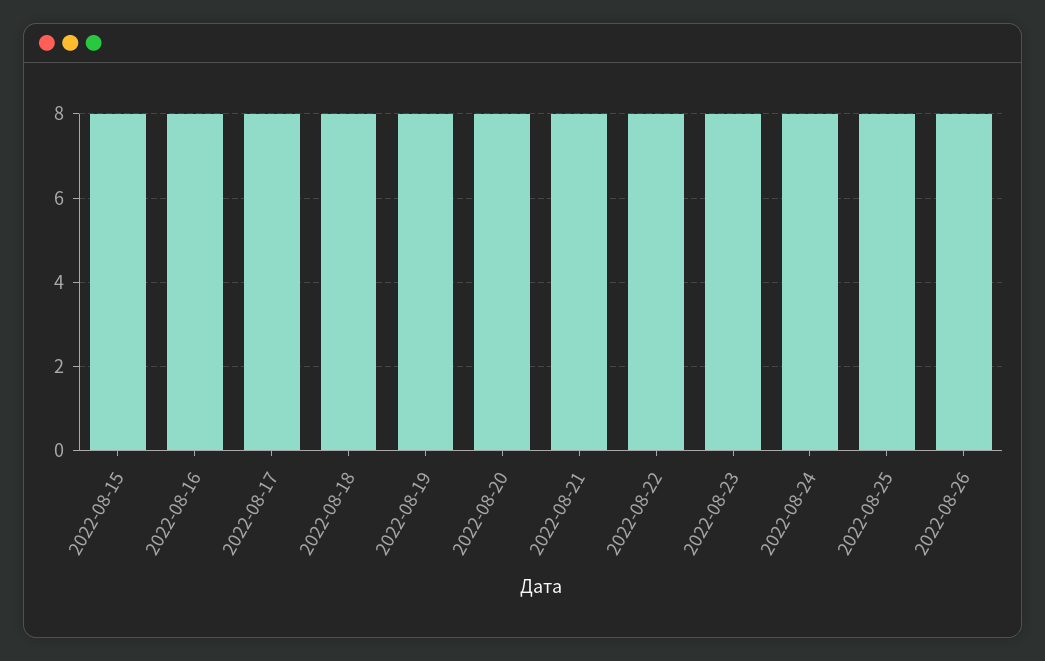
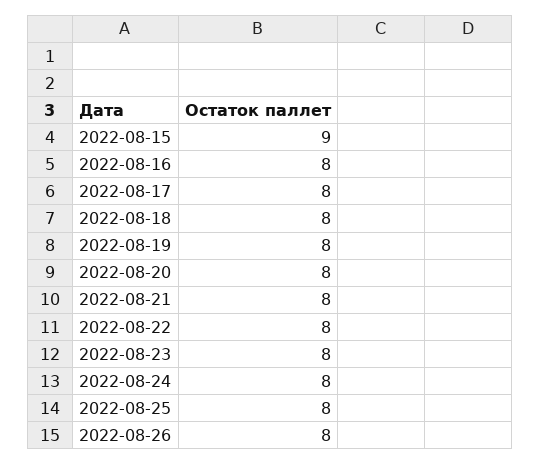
  {
-   "2022-08-15": 8,
+   "2022-08-15": 9,
    "2022-08-16": 8,
    "2022-08-17": 8,
    "2022-08-18": 8,
    "2022-08-19": 8,
    "2022-08-20": 8,
    "2022-08-21": 8,
    "2022-08-22": 8,
    "2022-08-23": 8,
    "2022-08-24": 8,
    "2022-08-25": 8,
    "2022-08-26": 8
  }

